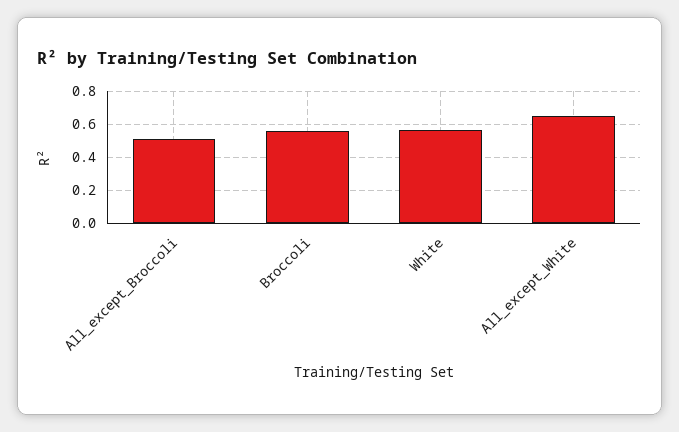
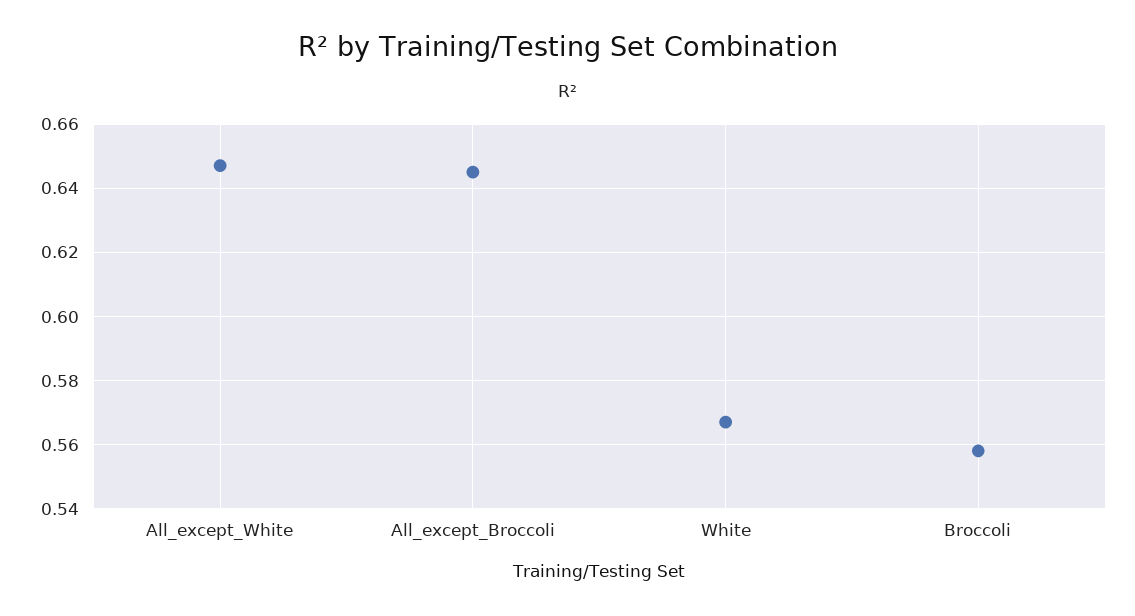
  {
-   "All_except_Broccoli": 0.5,
+   "All_except_Broccoli": 0.645,
    "Broccoli": 0.56,
    "White": 0.565,
    "All_except_White": 0.645
  }

